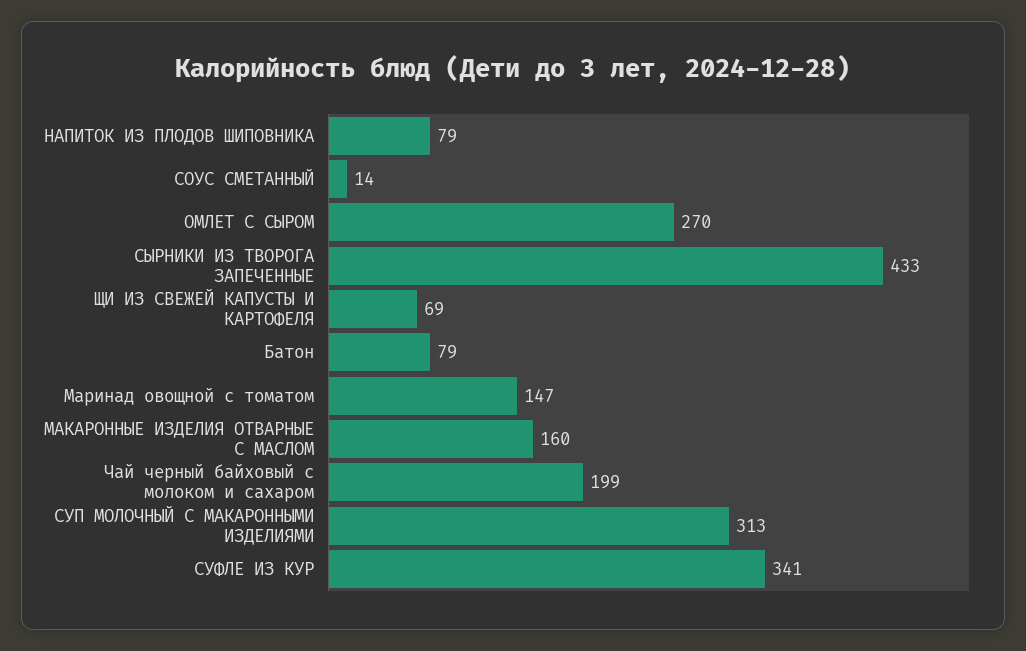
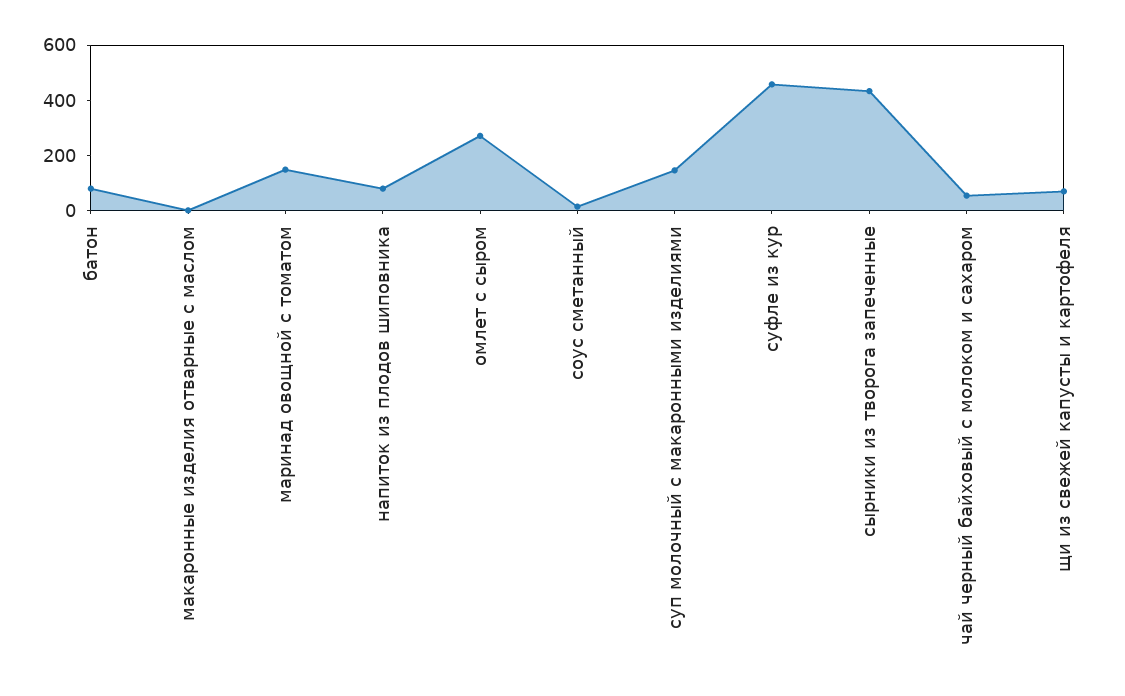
  {
    "НАПИТОК ИЗ ПЛОДОВ ШИПОВНИКА": 79,
    "СОУС СМЕТАННЫЙ": 14,
    "ОМЛЕТ С СЫРОМ": 270,
    "СЫРНИКИ ИЗ ТВОРОГА ЗАПЕЧЕННЫЕ": 433,
    "ЩИ ИЗ СВЕЖЕЙ КАПУСТЫ И КАРТОФЕЛЯ": 69,
    "Батон": 79,
    "Маринад овощной с томатом": 147,
-   "МАКАРОННЫЕ ИЗДЕЛИЯ ОТВАРНЫЕ С МАСЛОМ": 160,
+   "МАКАРОННЫЕ ИЗДЕЛИЯ ОТВАРНЫЕ С МАСЛОМ": 0,
-   "Чай черный байховый с молоком и сахаром": 199,
+   "Чай черный байховый с молоком и сахаром": 50,
-   "СУП МОЛОЧНЫЙ С МАКАРОННЫМИ ИЗДЕЛИЯМИ": 313,
+   "СУП МОЛОЧНЫЙ С МАКАРОННЫМИ ИЗДЕЛИЯМИ": 150,
-   "СУФЛЕ ИЗ КУР": 341
+   "СУФЛЕ ИЗ КУР": 450
  }

